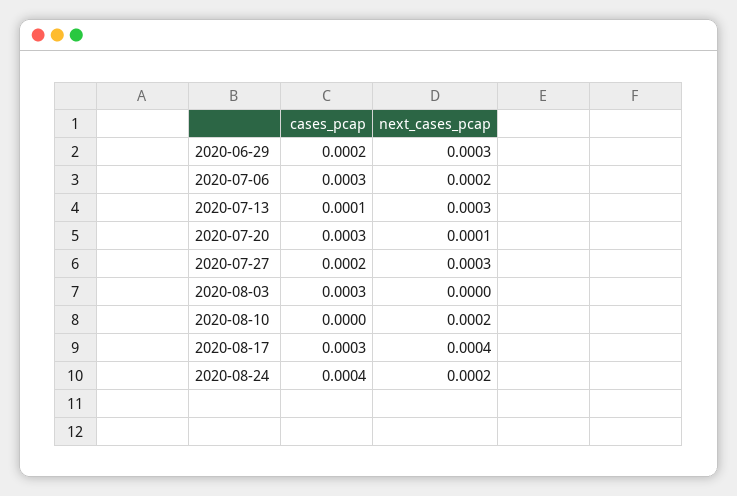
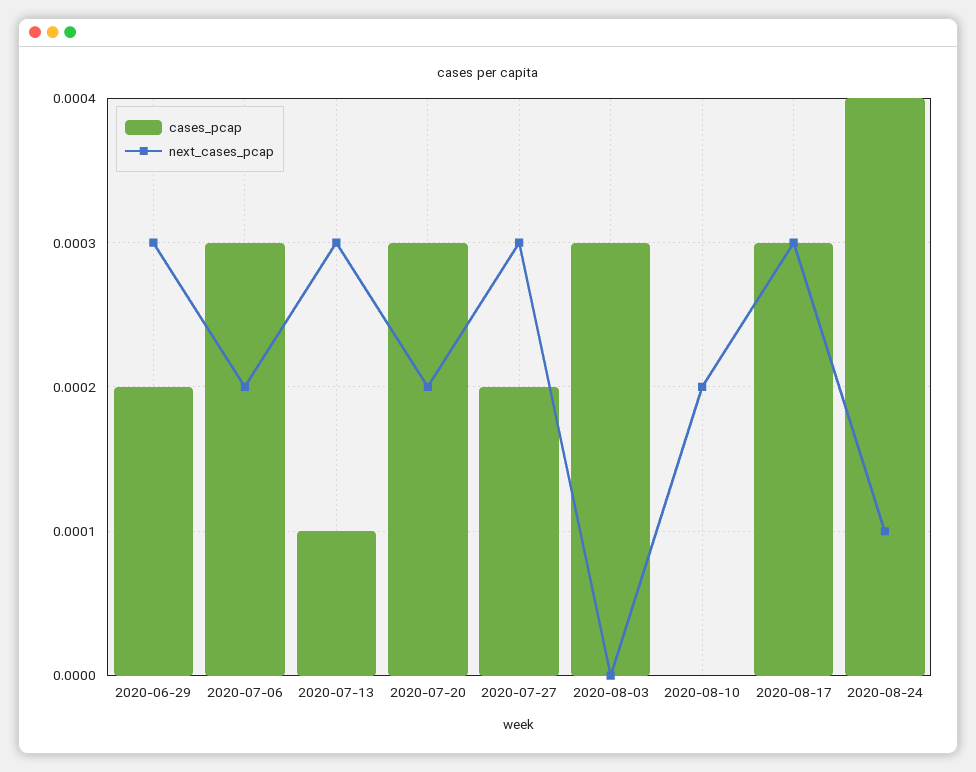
  {
    "cases_pcap": {
      "2020-06-29": 0.0002,
      "2020-07-06": 0.0003,
      "2020-07-13": 0.0001,
      "2020-07-20": 0.0003,
      "2020-07-27": 0.0002,
      "2020-08-03": 0.0003,
      "2020-08-10": 0,
      "2020-08-17": 0.0003,
      "2020-08-24": 0.0004
    },
    "next_cases_pcap": {
      "2020-06-29": 0.0003,
      "2020-07-06": 0.0002,
      "2020-07-13": 0.0003,
-     "2020-07-20": 0.0001,
+     "2020-07-20": 0.0002,
      "2020-07-27": 0.0003,
      "2020-08-03": 0,
      "2020-08-10": 0.0002,
-     "2020-08-17": 0.0004,
+     "2020-08-17": 0.0003,
-     "2020-08-24": 0.0002
+     "2020-08-24": 0.0001
    }
  }

